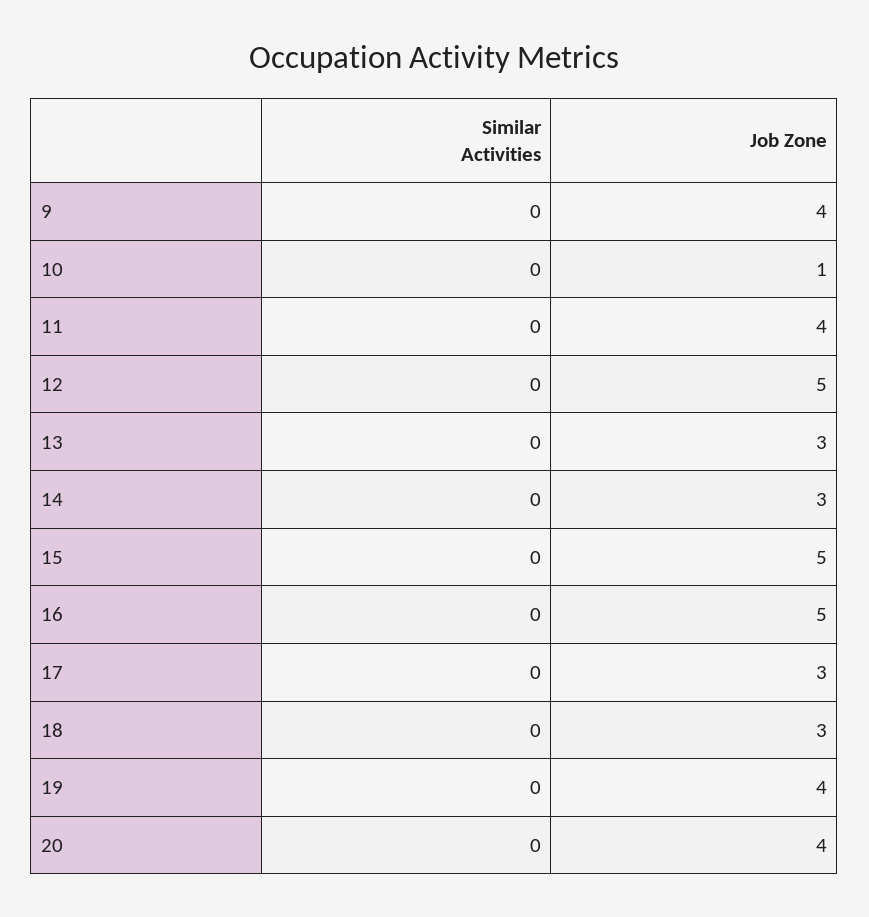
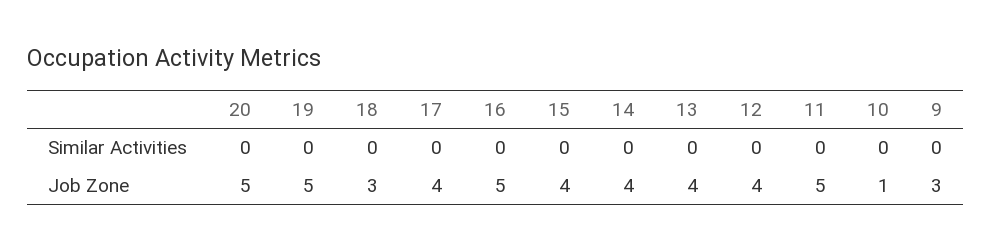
  {
    "Similar Activities": {
      "9": 0,
      "10": 0,
      "11": 0,
      "12": 0,
      "13": 0,
      "14": 0,
      "15": 0,
      "16": 0,
      "17": 0,
      "18": 0,
      "19": 0,
      "20": 0
    },
    "Job Zone": {
-     "9": 4,
+     "9": 3,
      "10": 1,
-     "11": 4,
+     "11": 5,
-     "12": 5,
+     "12": 4,
-     "13": 3,
+     "13": 4,
-     "14": 3,
+     "14": 4,
-     "15": 5,
+     "15": 4,
      "16": 5,
-     "17": 3,
+     "17": 4,
      "18": 3,
-     "19": 4,
+     "19": 5,
-     "20": 4
+     "20": 5
    }
  }

